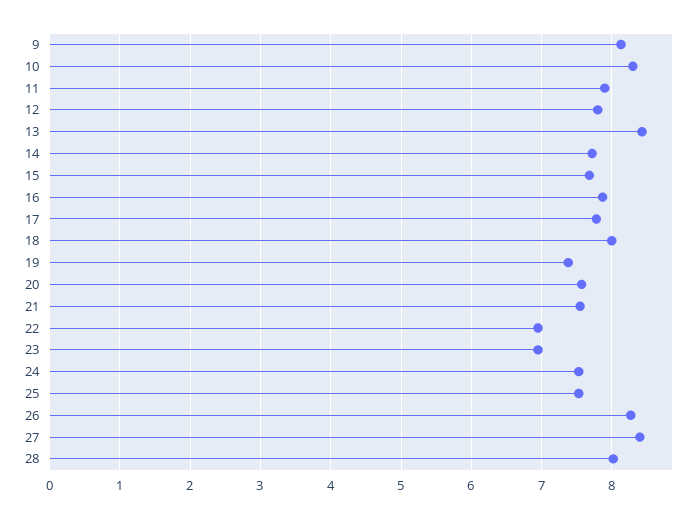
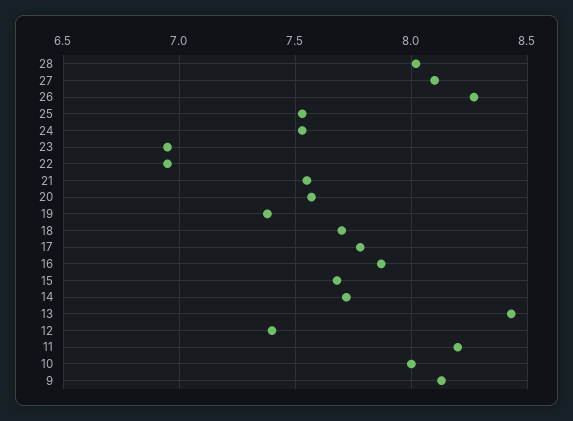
  {
    "9": 8.15,
-   "10": 8.3,
+   "10": 8,
-   "11": 7.9,
+   "11": 8.2,
-   "12": 7.8,
+   "12": 7.4,
    "13": 8.45,
    "14": 7.7,
    "15": 7.7,
    "16": 7.85,
    "17": 7.8,
-   "18": 8,
+   "18": 7.7,
    "19": 7.4,
    "20": 7.55,
    "21": 7.55,
    "22": 6.95,
    "23": 6.95,
    "24": 7.55,
    "25": 7.55,
    "26": 8.25,
-   "27": 8.4,
+   "27": 8.1,
    "28": 8
  }

